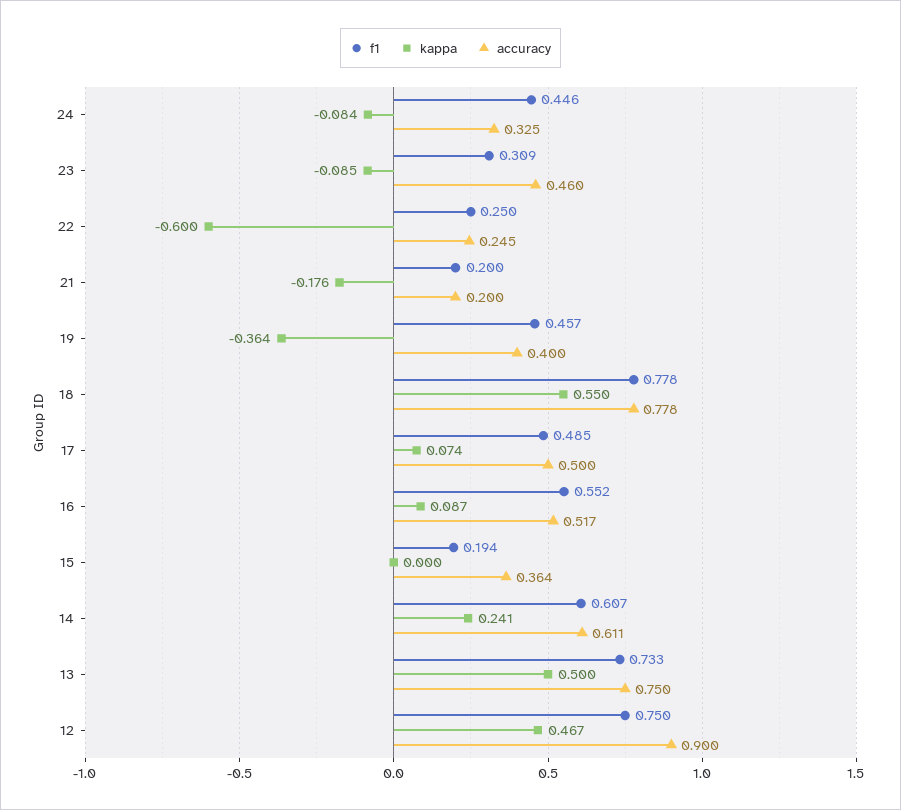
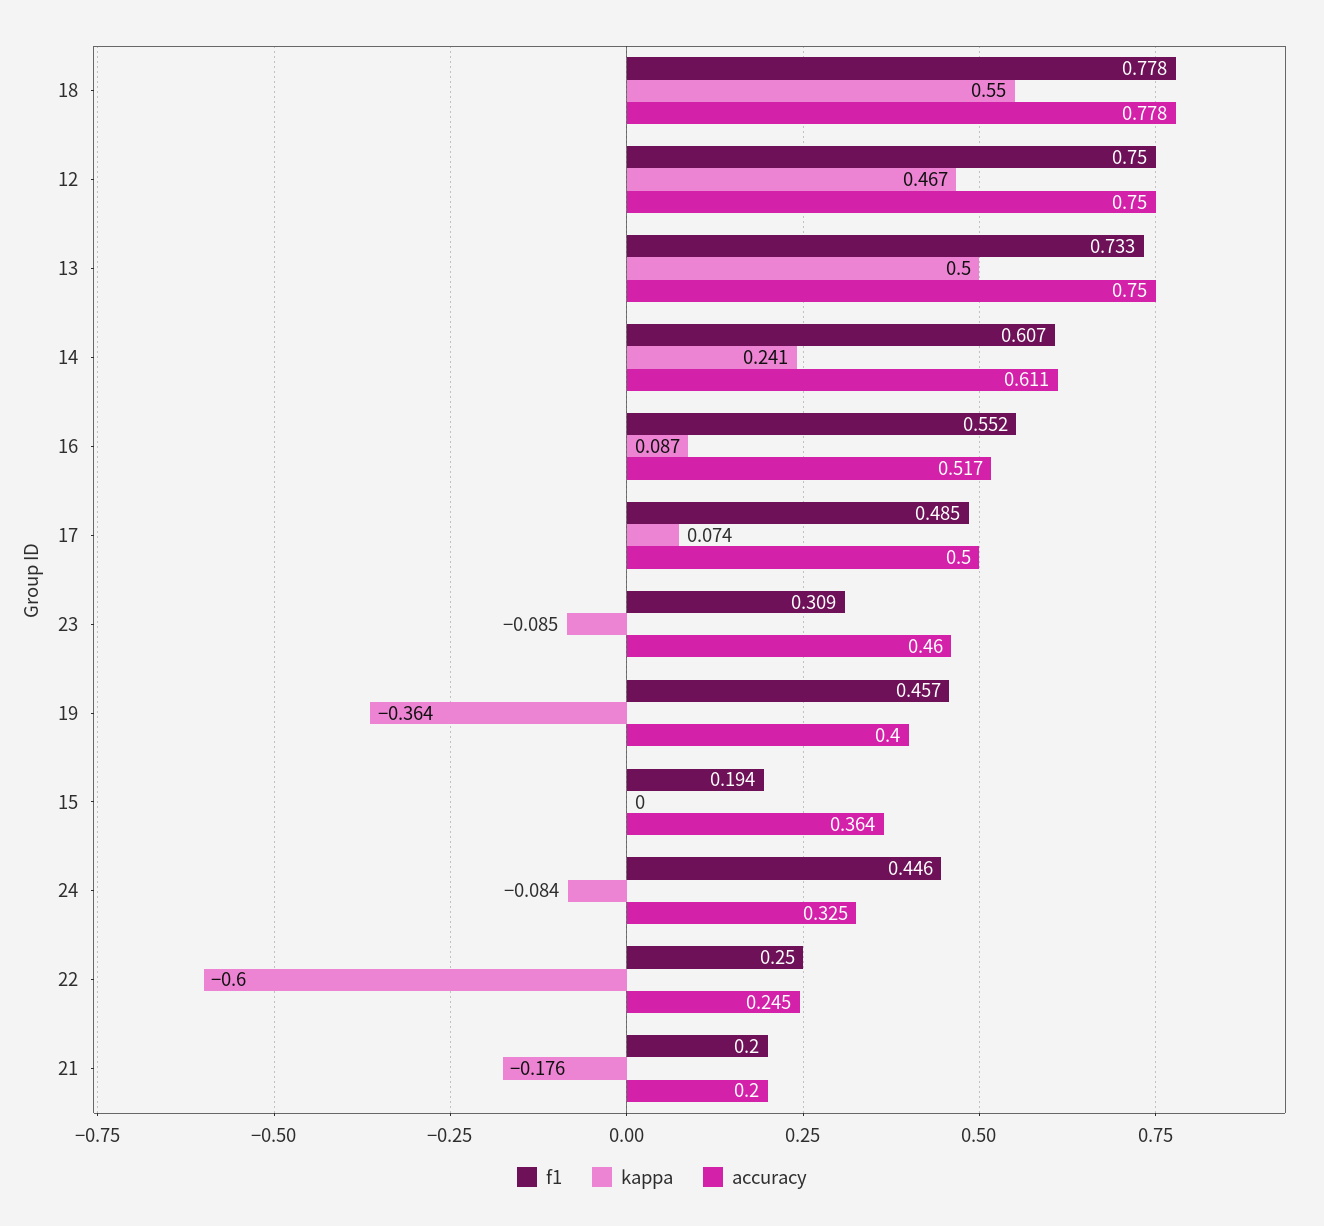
  {
    "f1": {
      "24": 0.446,
      "23": 0.309,
      "22": 0.25,
      "21": 0.2,
      "19": 0.457,
      "18": 0.778,
      "17": 0.485,
      "16": 0.552,
      "15": 0.194,
      "14": 0.607,
      "13": 0.733,
      "12": 0.75
    },
    "kappa": {
      "24": -0.084,
      "23": -0.085,
      "22": -0.6,
      "21": -0.176,
      "19": -0.364,
      "18": 0.55,
      "17": 0.074,
      "16": 0.087,
      "15": 0,
      "14": 0.241,
      "13": 0.5,
      "12": 0.467
    },
    "accuracy": {
      "24": 0.325,
      "23": 0.46,
      "22": 0.245,
      "21": 0.2,
      "19": 0.4,
      "18": 0.778,
      "17": 0.5,
      "16": 0.517,
      "15": 0.364,
      "14": 0.611,
      "13": 0.75,
-     "12": 0.9
+     "12": 0.75
    }
  }

